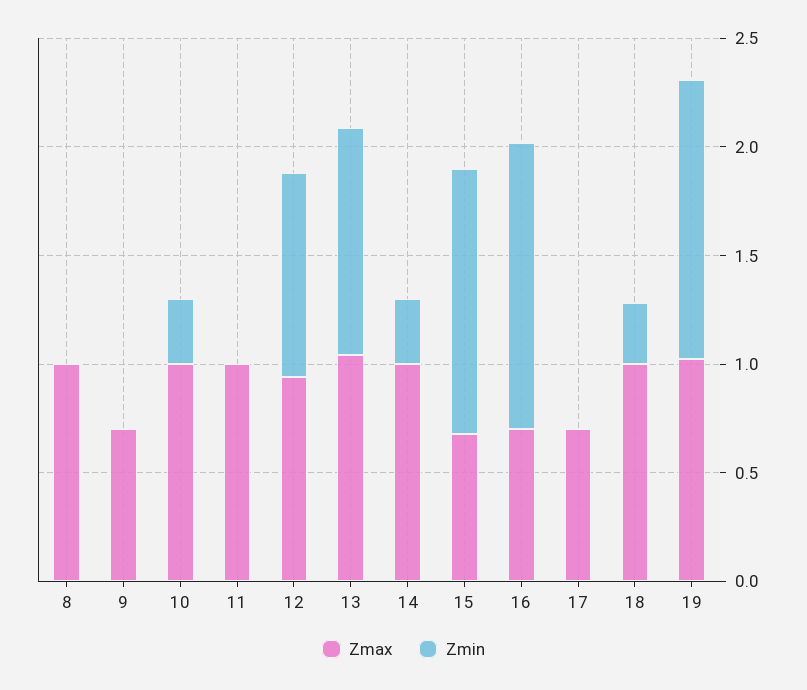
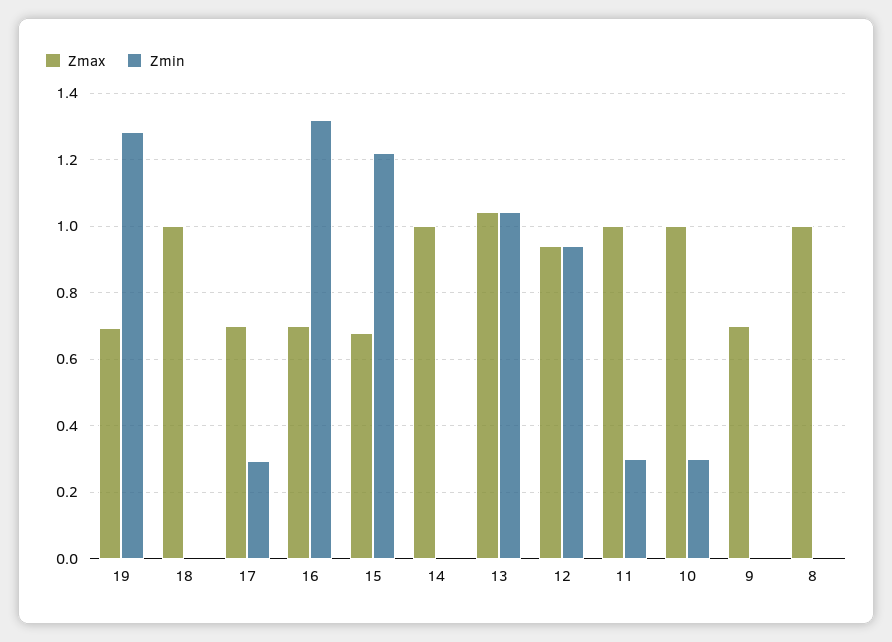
  {
    "Zmax": {
      "8": 1,
      "9": 0.7,
      "10": 1,
      "11": 1,
      "12": 0.94,
      "13": 1.04,
      "14": 1,
      "15": 0.68,
      "16": 0.7,
      "17": 0.7,
      "18": 1,
-     "19": 1
+     "19": 0.7
    },
    "Zmin": {
      "8": 0,
      "9": 0,
      "10": 0.3,
-     "11": 0,
+     "11": 0.3,
      "12": 0.94,
      "13": 1.04,
-     "14": 0.3,
+     "14": 0,
      "15": 1.22,
      "16": 1.32,
-     "17": 0,
+     "17": 0.3,
-     "18": 0.3,
+     "18": 0,
      "19": 1.28
    }
  }

